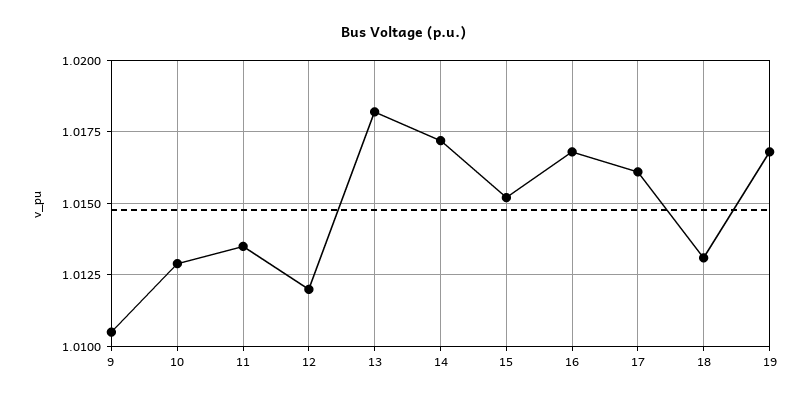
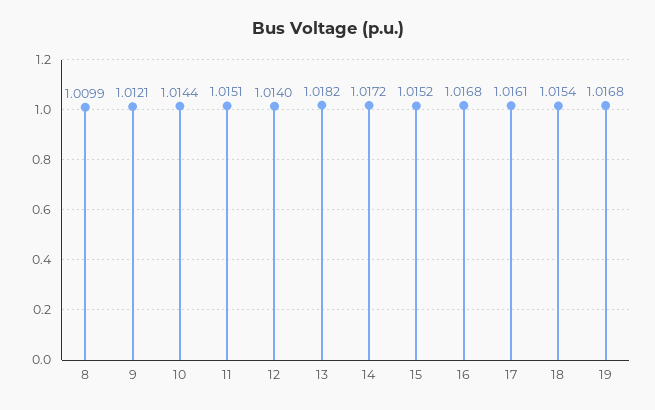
  {
-   "9": 1.0105,
+   "9": 1.0121,
-   "10": 1.013,
+   "10": 1.0144,
-   "11": 1.0135,
+   "11": 1.0151,
-   "12": 1.012,
+   "12": 1.014,
    "13": 1.0182,
    "14": 1.0172,
    "15": 1.0152,
    "16": 1.0168,
    "17": 1.0161,
-   "18": 1.013,
+   "18": 1.0154,
-   "19": 1.0168
+   "19": 1.0168,
+   "8": 1.0099
  }

